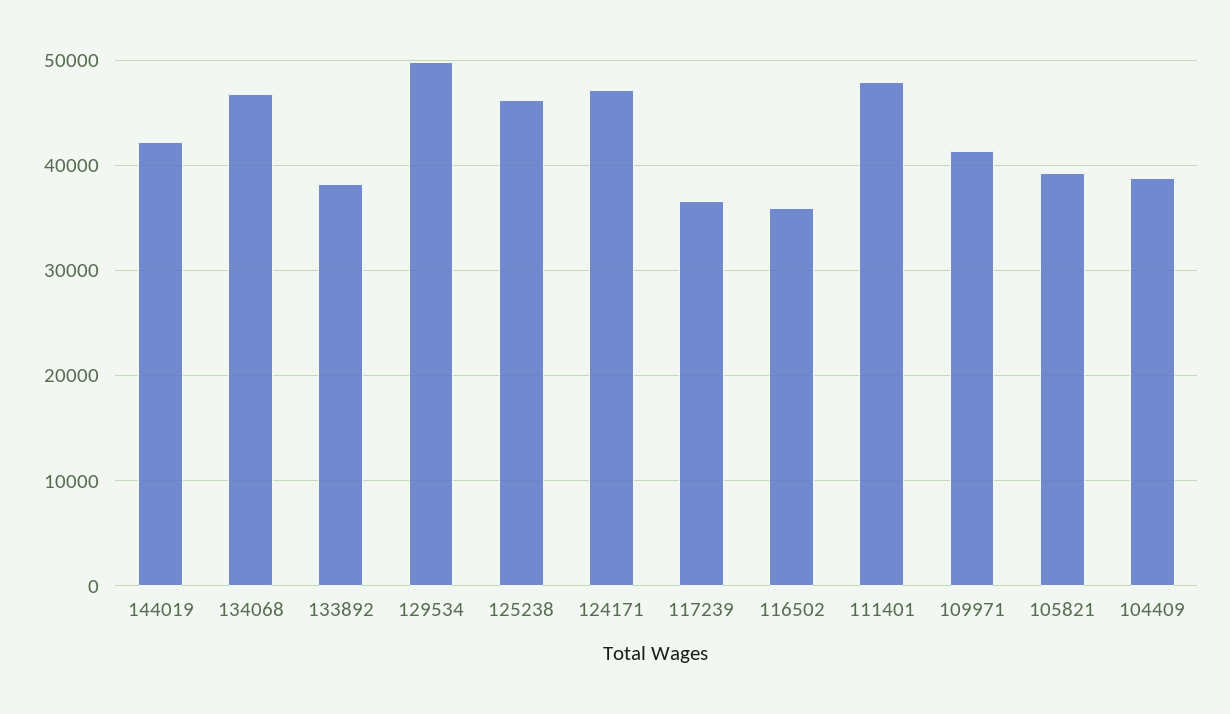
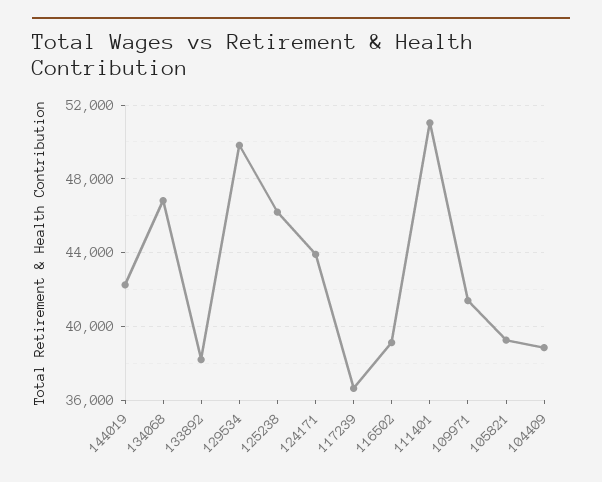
  {
    "144019": 42500,
    "134068": 47000,
    "133892": 38000,
    "129534": 50000,
    "125238": 46000,
-   "124171": 47000,
+   "124171": 44000,
    "117239": 36500,
-   "116502": 36000,
+   "116502": 39000,
-   "111401": 48000,
+   "111401": 51000,
    "109971": 41500,
    "105821": 39000,
    "104409": 39000
  }

